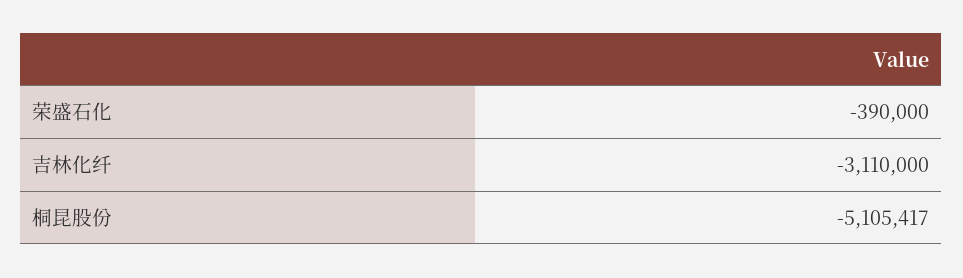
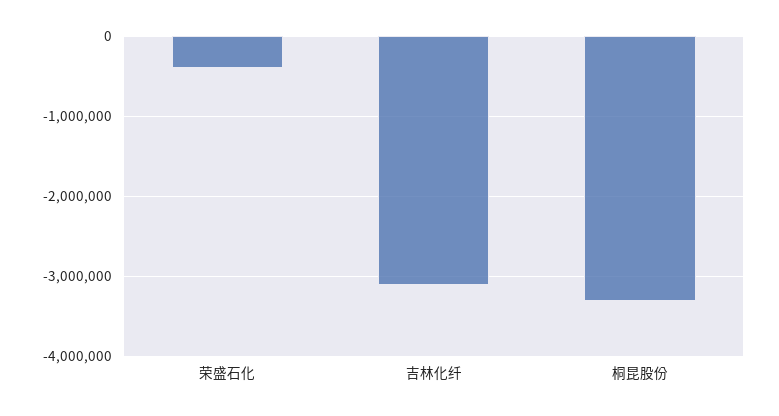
  {
    "荣盛石化": -390000,
    "吉林化纤": -3110000,
-   "桐昆股份": -5105417
+   "桐昆股份": -3300000
  }

